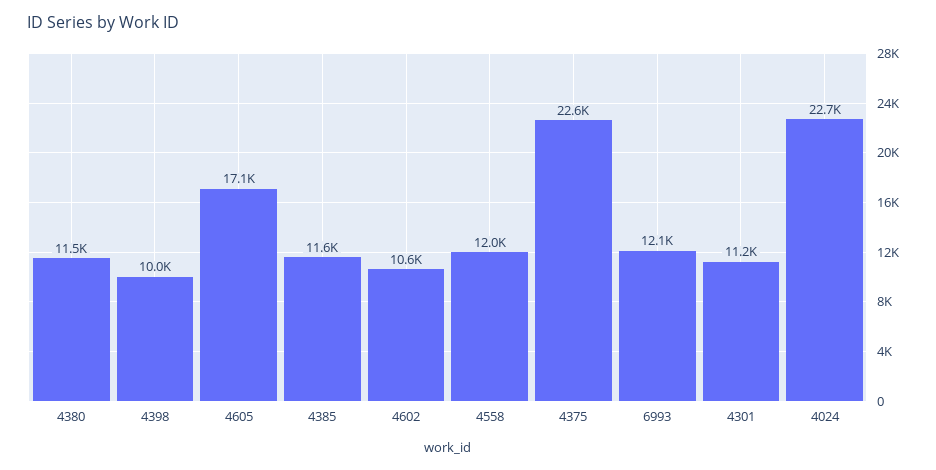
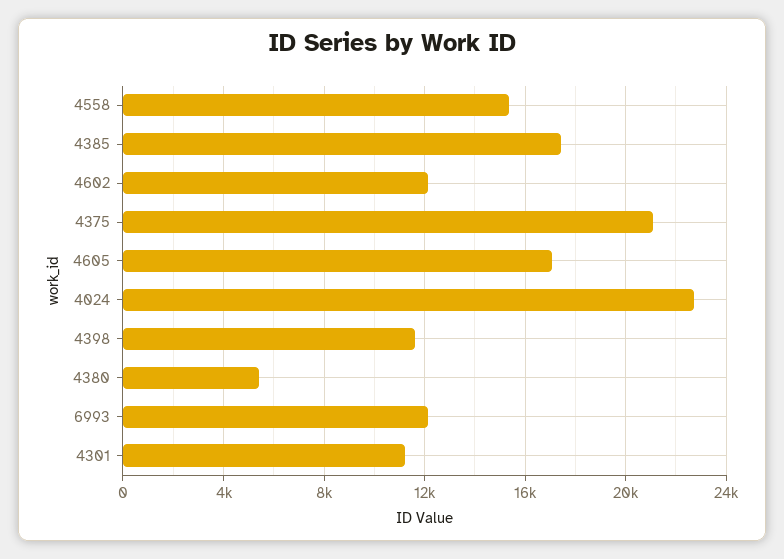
  {
-   "4380": 11500,
+   "4380": 5500,
-   "4398": 10000,
+   "4398": 11500,
    "4605": 17100,
-   "4385": 11600,
+   "4385": 17500,
-   "4602": 10600,
+   "4602": 12000,
-   "4558": 12000,
+   "4558": 15500,
-   "4375": 22600,
+   "4375": 21000,
    "6993": 12100,
    "4301": 11200,
    "4024": 22700
  }

